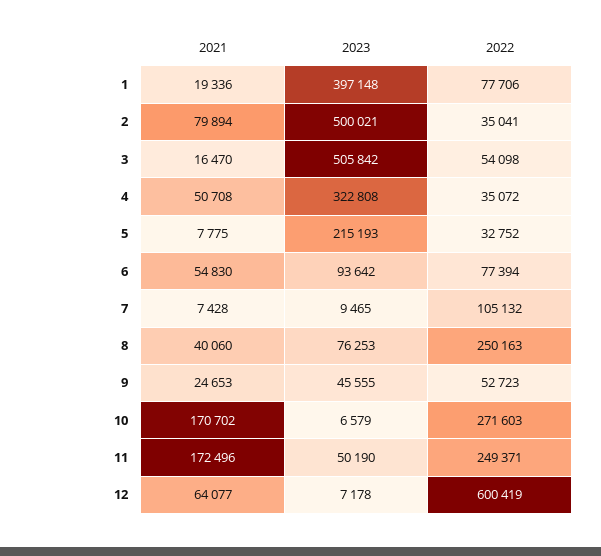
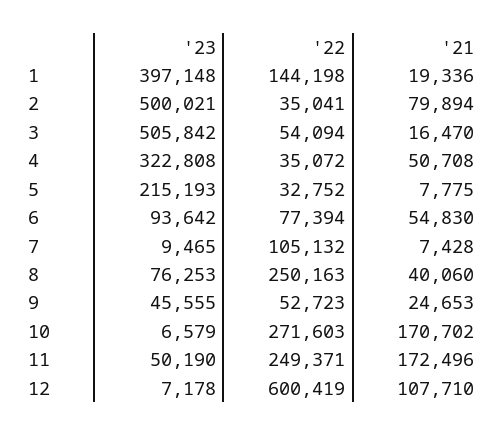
  {
    "2021": {
      "1": 19336,
      "2": 79894,
      "3": 16470,
      "4": 50708,
      "5": 7775,
      "6": 54830,
      "7": 7428,
      "8": 40060,
      "9": 24653,
      "10": 170702,
      "11": 172496,
-     "12": 64077
+     "12": 107710
    },
    "2023": {
      "1": 397148,
      "2": 500021,
      "3": 505842,
      "4": 322808,
      "5": 215193,
      "6": 93642,
      "7": 9465,
      "8": 76253,
      "9": 45555,
      "10": 6579,
      "11": 50190,
      "12": 7178
    },
    "2022": {
-     "1": 77706,
+     "1": 144198,
      "2": 35041,
-     "3": 54098,
+     "3": 54094,
      "4": 35072,
      "5": 32752,
      "6": 77394,
      "7": 105132,
      "8": 250163,
      "9": 52723,
      "10": 271603,
      "11": 249371,
      "12": 600419
    }
  }

